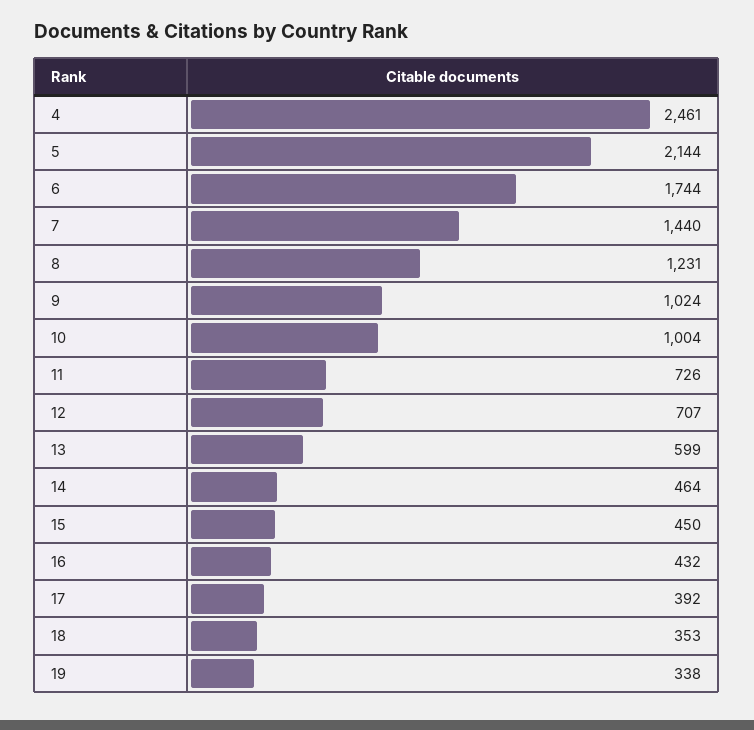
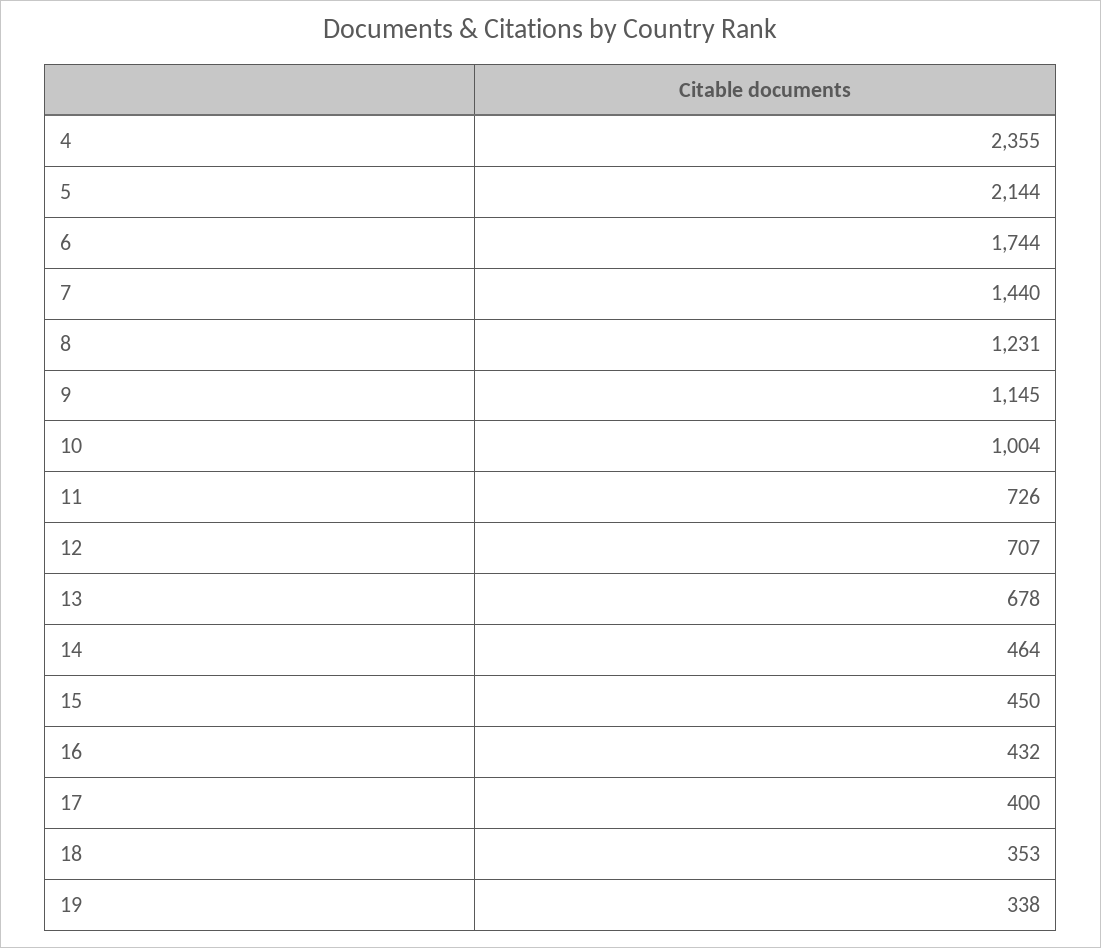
  {
-   "4": 2461,
+   "4": 2355,
    "5": 2144,
    "6": 1744,
    "7": 1440,
    "8": 1231,
-   "9": 1024,
+   "9": 1145,
    "10": 1004,
    "11": 726,
    "12": 707,
-   "13": 599,
+   "13": 678,
    "14": 464,
    "15": 450,
    "16": 432,
-   "17": 392,
+   "17": 400,
    "18": 353,
    "19": 338
  }

